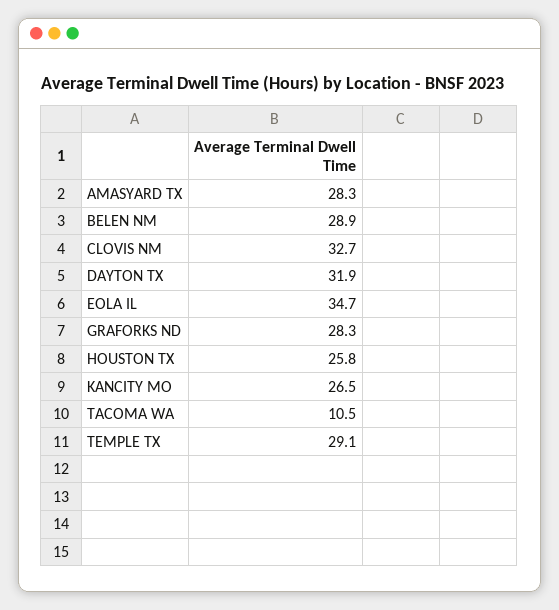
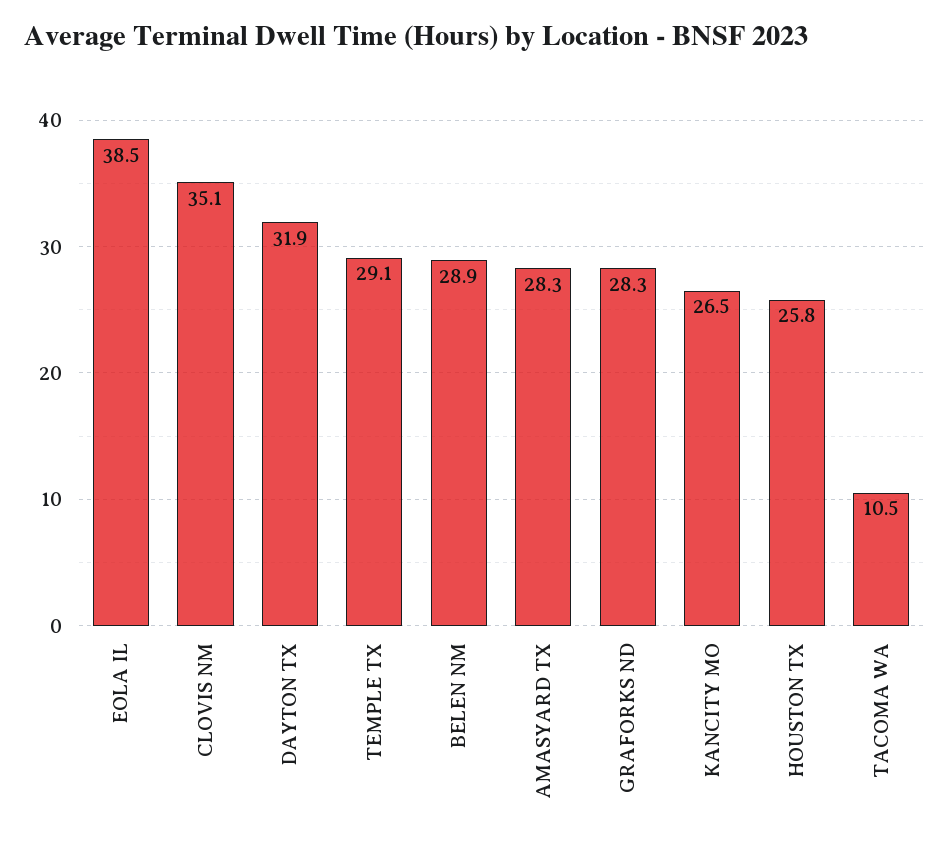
  {
    "AMASYARD TX": 28.3,
    "BELEN NM": 28.9,
-   "CLOVIS NM": 32.7,
+   "CLOVIS NM": 35.1,
    "DAYTON TX": 31.9,
-   "EOLA IL": 34.7,
+   "EOLA IL": 38.5,
    "GRAFORKS ND": 28.3,
    "HOUSTON TX": 25.8,
    "KANCITY MO": 26.5,
    "TACOMA WA": 10.5,
    "TEMPLE TX": 29.1
  }

